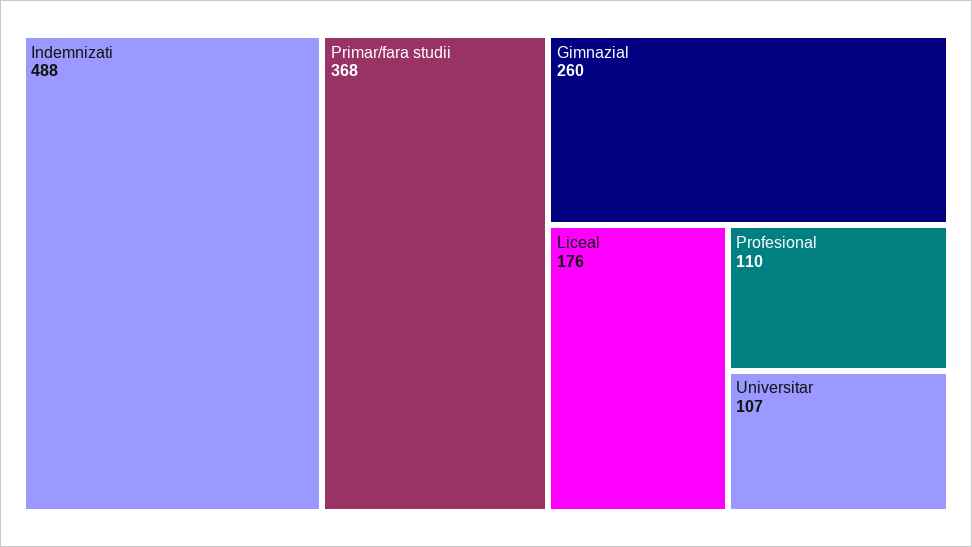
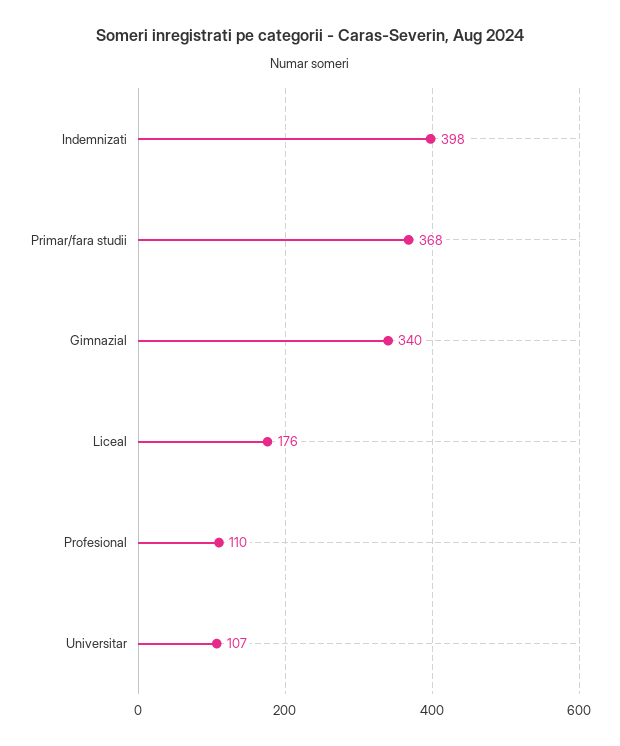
  {
-   "Indemnizati": 488,
+   "Indemnizati": 398,
    "Primar/fara studii": 368,
-   "Gimnazial": 260,
+   "Gimnazial": 340,
    "Liceal": 176,
    "Profesional": 110,
    "Universitar": 107
  }

